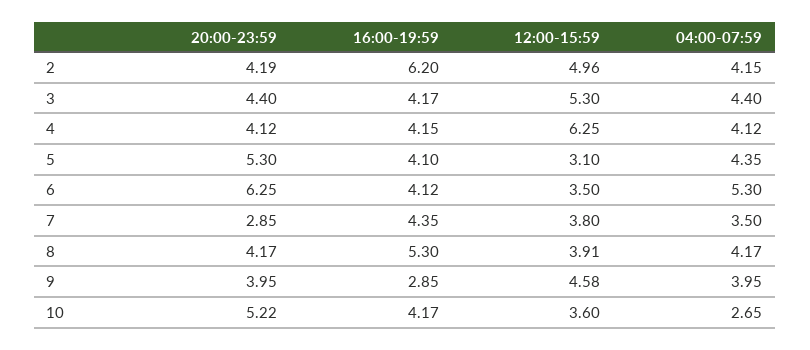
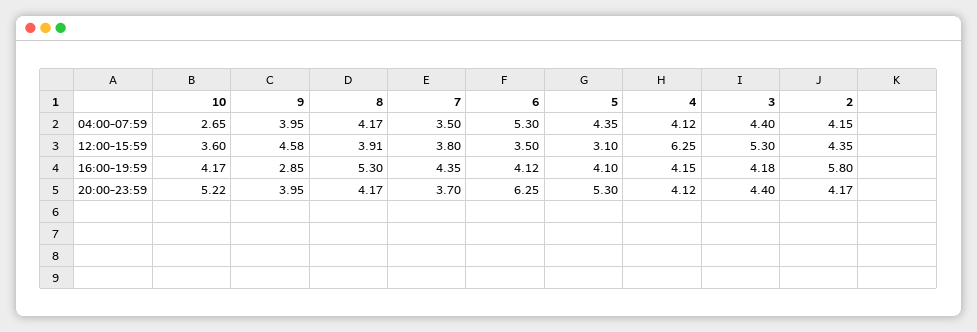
  {
    "20:00-23:59": {
-     "2": 4.19,
+     "2": 4.17,
      "3": 4.4,
      "4": 4.12,
      "5": 5.3,
      "6": 6.25,
-     "7": 2.85,
+     "7": 3.7,
      "8": 4.17,
      "9": 3.95,
      "10": 5.22
    },
    "16:00-19:59": {
-     "2": 6.2,
+     "2": 5.8,
-     "3": 4.17,
+     "3": 4.18,
      "4": 4.15,
      "5": 4.1,
      "6": 4.12,
      "7": 4.35,
      "8": 5.3,
      "9": 2.85,
      "10": 4.17
    },
    "12:00-15:59": {
-     "2": 4.96,
+     "2": 4.35,
      "3": 5.3,
      "4": 6.25,
      "5": 3.1,
      "6": 3.5,
      "7": 3.8,
      "8": 3.91,
      "9": 4.58,
      "10": 3.6
    },
    "04:00-07:59": {
      "2": 4.15,
      "3": 4.4,
      "4": 4.12,
      "5": 4.35,
      "6": 5.3,
      "7": 3.5,
      "8": 4.17,
      "9": 3.95,
      "10": 2.65
    }
  }

